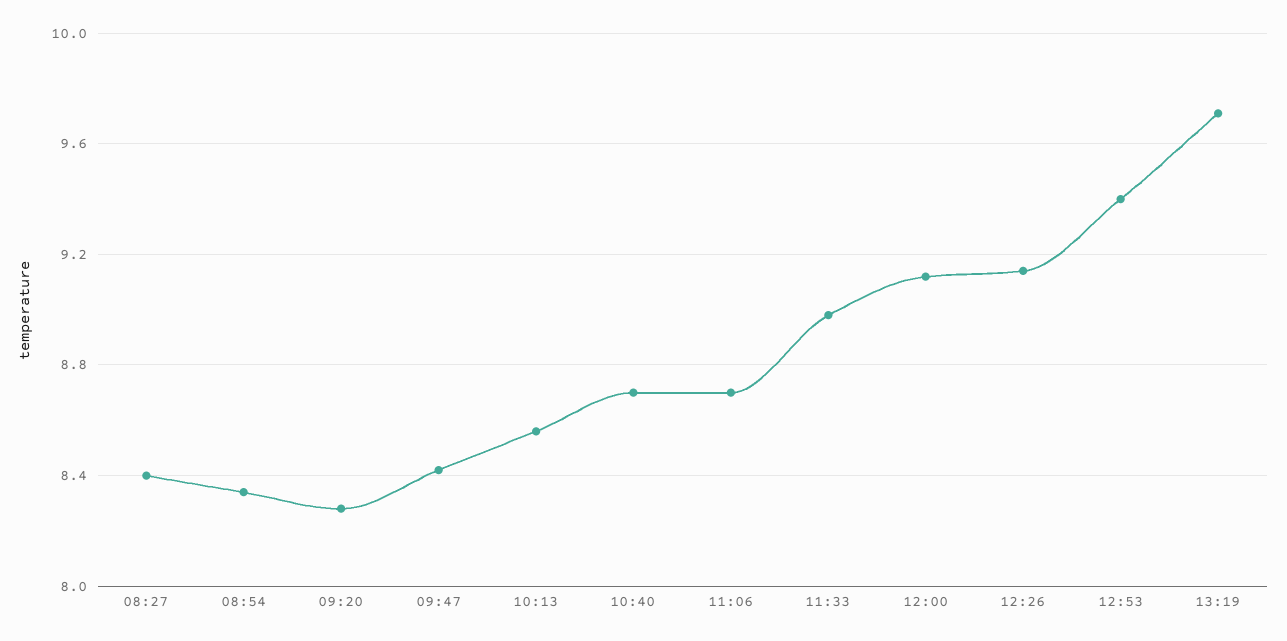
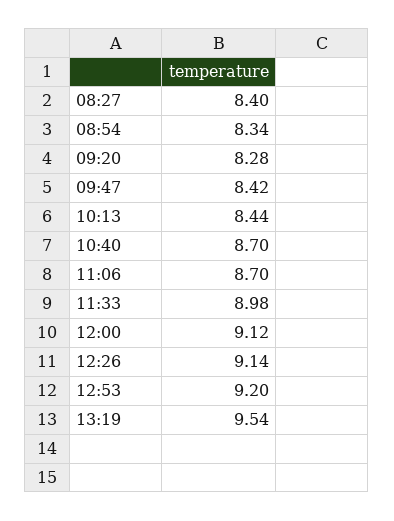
  {
    "08:27": 8.4,
    "08:54": 8.34,
    "09:20": 8.28,
    "09:47": 8.42,
-   "10:13": 8.55,
+   "10:13": 8.44,
    "10:40": 8.7,
    "11:06": 8.7,
    "11:33": 8.98,
    "12:00": 9.12,
    "12:26": 9.14,
-   "12:53": 9.4,
+   "12:53": 9.2,
-   "13:19": 9.7
+   "13:19": 9.54
  }

